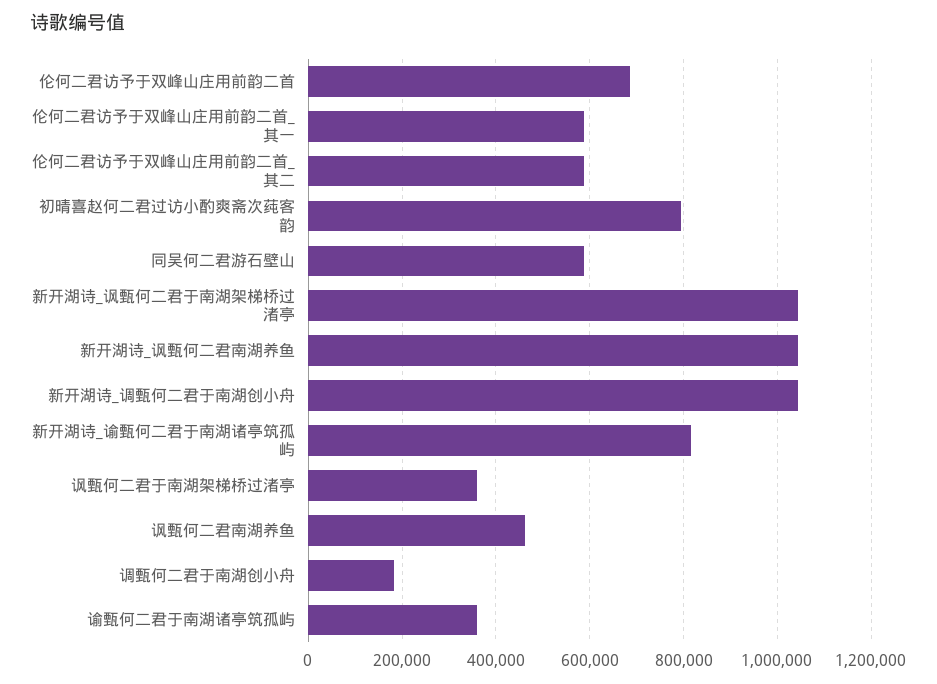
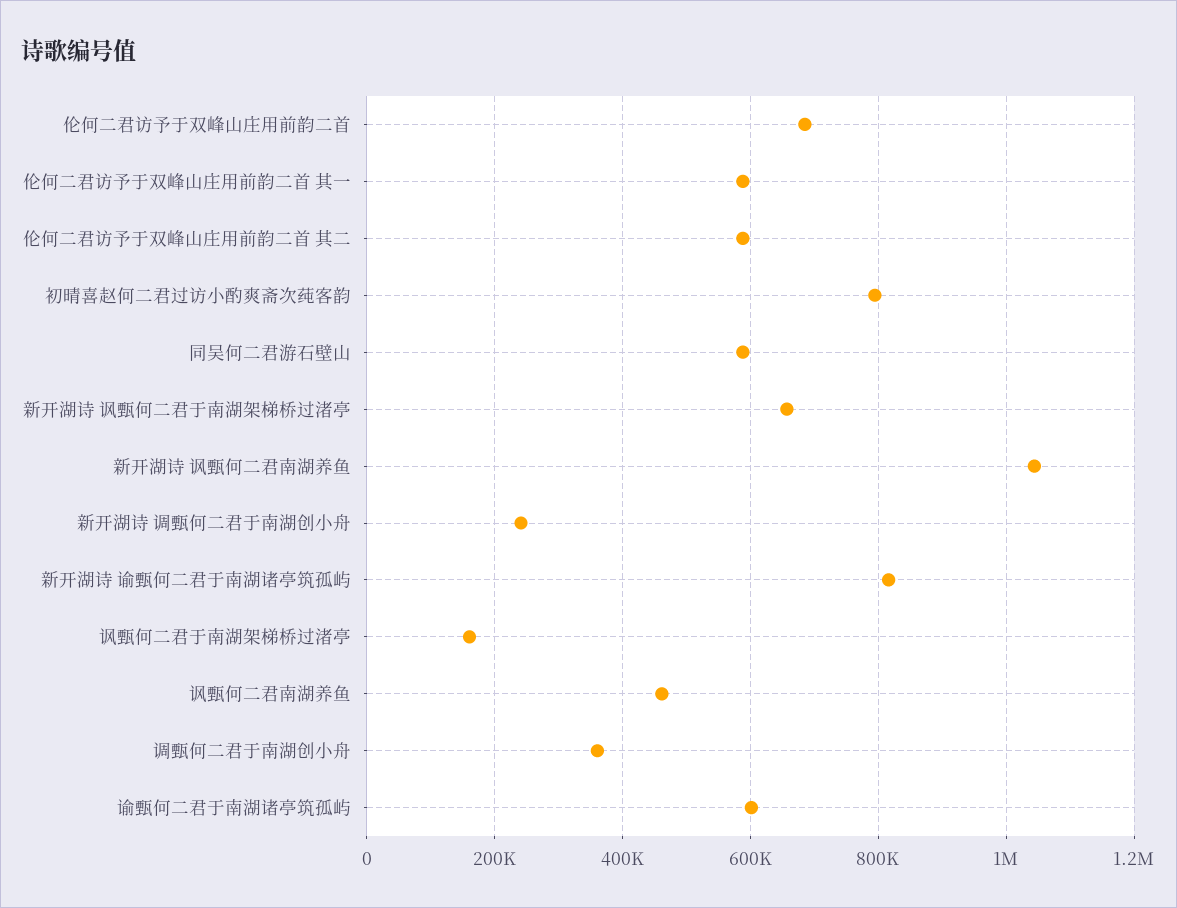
  {
    "伦何二君访予于双峰山庄用前韵二首": 680000,
    "伦何二君访予于双峰山庄用前韵二首_其一": 580000,
    "伦何二君访予于双峰山庄用前韵二首_其二": 580000,
    "初晴喜赵何二君过访小酌爽斋次莼客韵": 800000,
    "同吴何二君游石壁山": 580000,
-   "新开湖诗_讽甄何二君于南湖架梯桥过渚亭": 1040000,
+   "新开湖诗_讽甄何二君于南湖架梯桥过渚亭": 660000,
    "新开湖诗_讽甄何二君南湖养鱼": 1040000,
-   "新开湖诗_调甄何二君于南湖创小舟": 1040000,
+   "新开湖诗_调甄何二君于南湖创小舟": 240000,
    "新开湖诗_谕甄何二君于南湖诸亭筑孤屿": 820000,
-   "讽甄何二君于南湖架梯桥过渚亭": 360000,
+   "讽甄何二君于南湖架梯桥过渚亭": 160000,
    "讽甄何二君南湖养鱼": 460000,
-   "调甄何二君于南湖创小舟": 180000,
+   "调甄何二君于南湖创小舟": 360000,
-   "谕甄何二君于南湖诸亭筑孤屿": 360000
+   "谕甄何二君于南湖诸亭筑孤屿": 600000
  }

